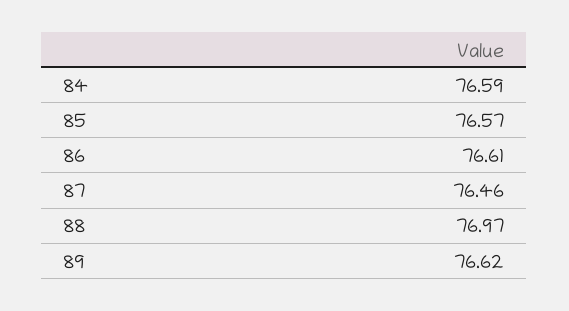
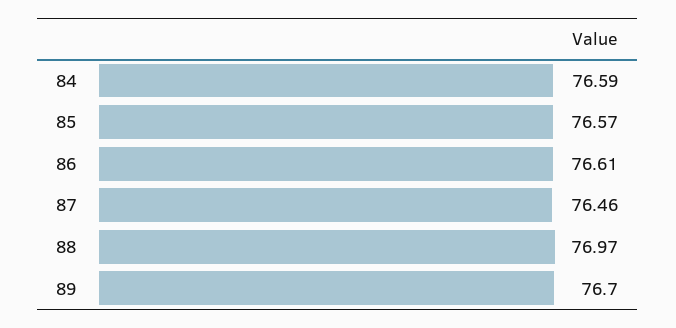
  {
    "84": 76.59,
    "85": 76.57,
    "86": 76.61,
    "87": 76.46,
    "88": 76.97,
-   "89": 76.62
+   "89": 76.7
  }

